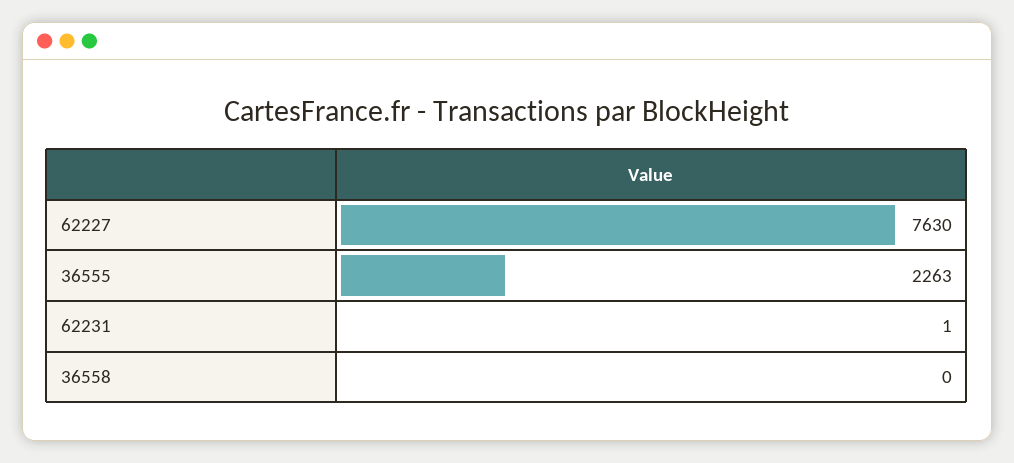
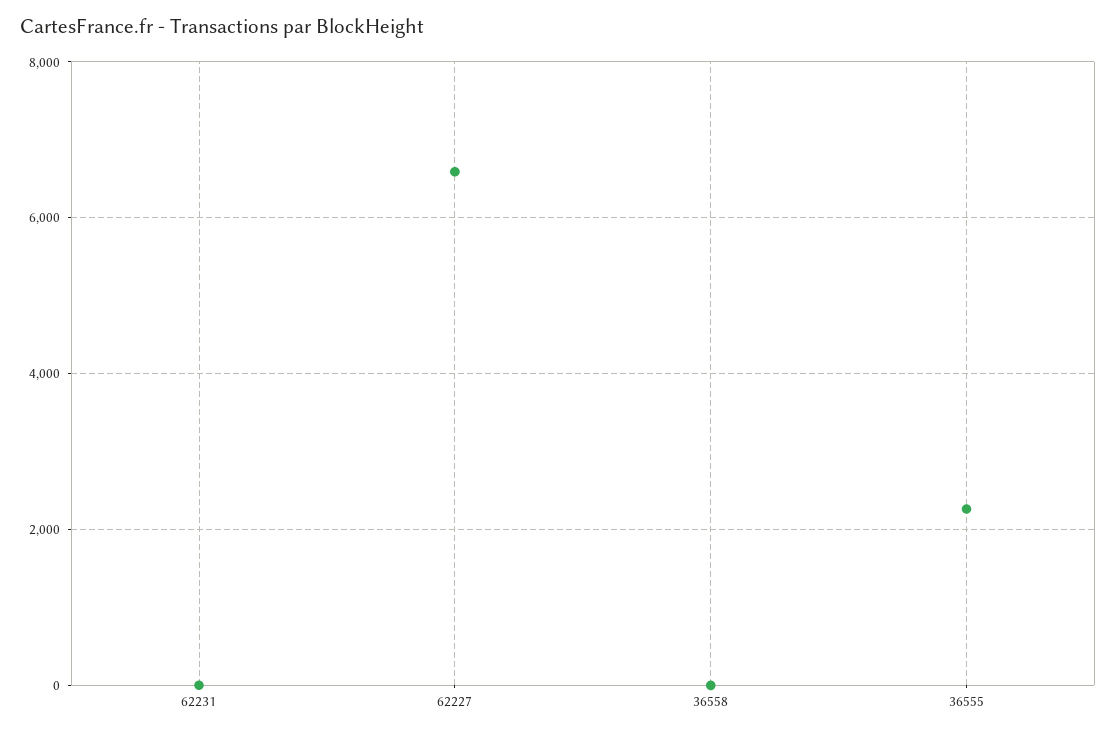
  {
-   "62227": 7630,
+   "62227": 6600,
    "36555": 2263,
    "62231": 1,
    "36558": 0
  }

